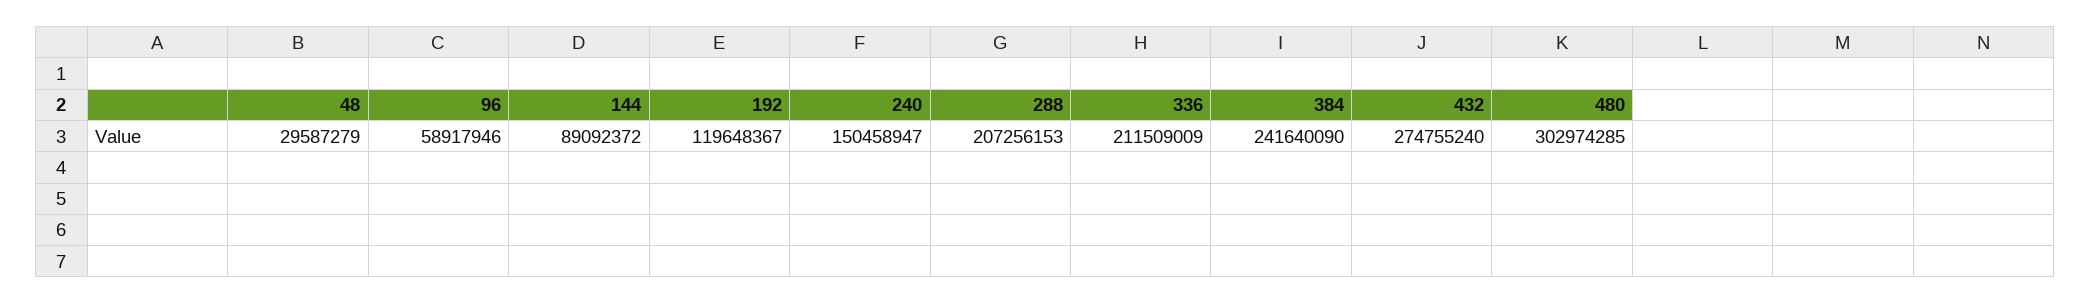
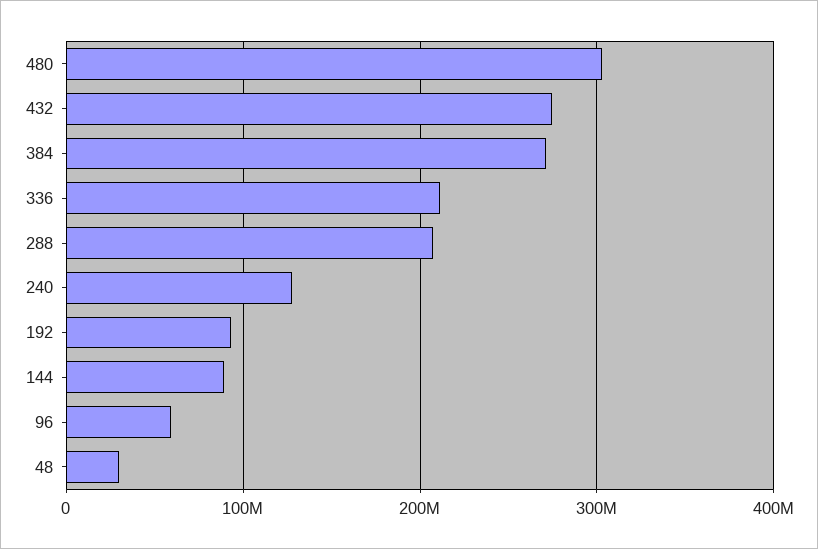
  {
    "48": 29587279,
    "96": 58917946,
    "144": 89092372,
-   "192": 119648367,
+   "192": 90000000,
-   "240": 150458947,
+   "240": 130000000,
    "288": 207256153,
    "336": 211509009,
-   "384": 241640090,
+   "384": 270000000,
    "432": 274755240,
    "480": 302974285
  }

